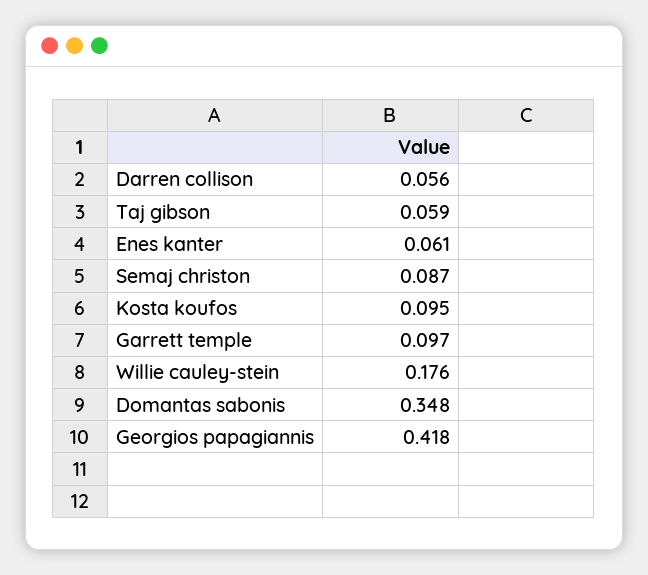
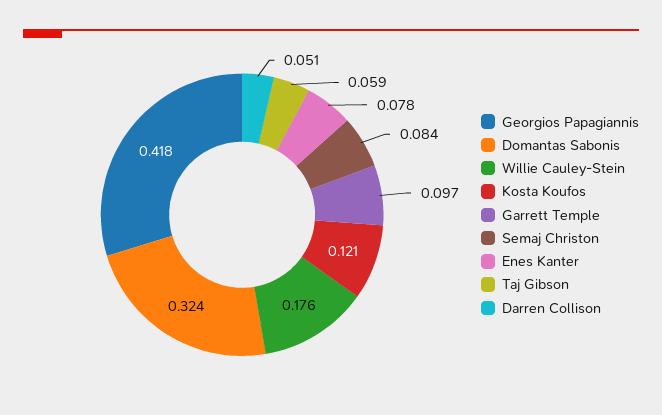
  {
-   "Darren collison": 0.056,
+   "Darren collison": 0.051,
    "Taj gibson": 0.059,
-   "Enes kanter": 0.061,
+   "Enes kanter": 0.078,
-   "Semaj christon": 0.087,
+   "Semaj christon": 0.084,
-   "Kosta koufos": 0.095,
+   "Kosta koufos": 0.121,
    "Garrett temple": 0.097,
    "Willie cauley-stein": 0.176,
-   "Domantas sabonis": 0.348,
+   "Domantas sabonis": 0.324,
    "Georgios papagiannis": 0.418
  }

